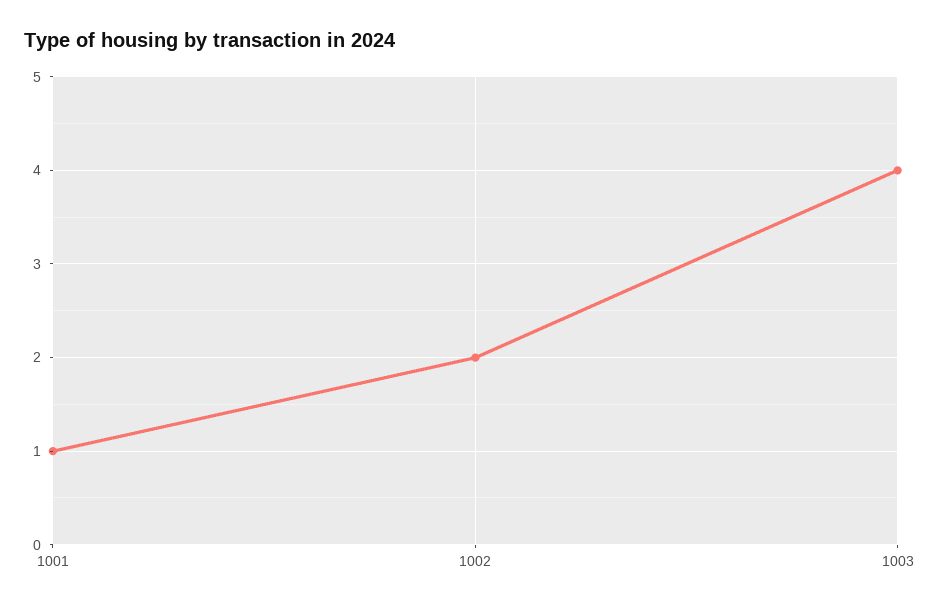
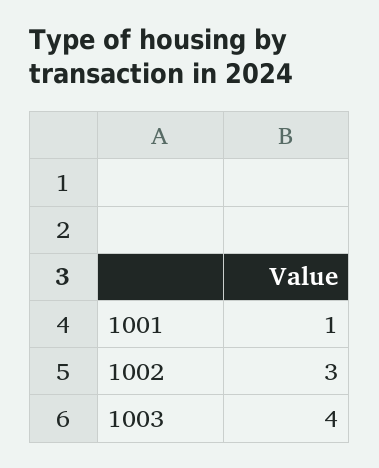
  {
    "1001": 1,
-   "1002": 2,
+   "1002": 3,
    "1003": 4
  }

